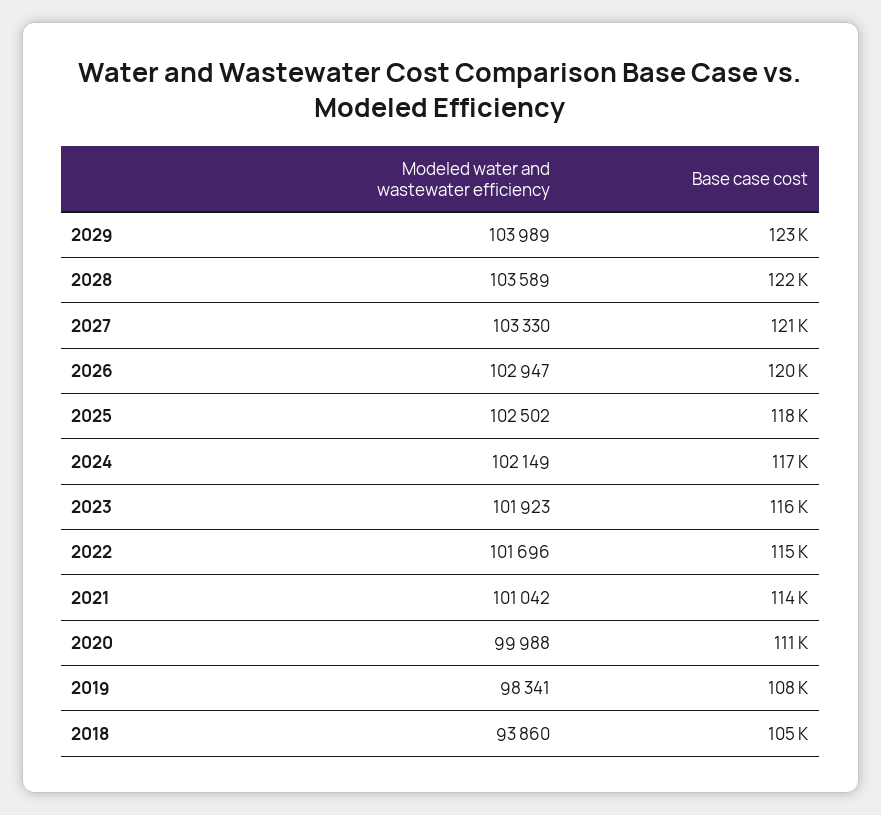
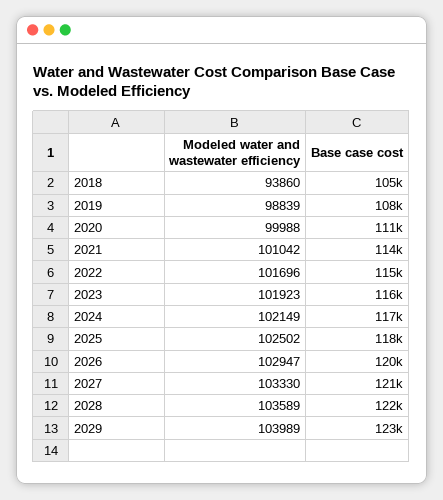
  {
    "Modeled water and wastewater efficiency": {
      "2029": 103989,
      "2028": 103589,
      "2027": 103330,
      "2026": 102947,
      "2025": 102502,
      "2024": 102149,
      "2023": 101923,
      "2022": 101696,
      "2021": 101042,
      "2020": 99988,
-     "2019": 98341,
+     "2019": 98839,
      "2018": 93860
    },
    "Base case cost": {
      "2029": 123000,
      "2028": 122000,
      "2027": 121000,
      "2026": 120000,
      "2025": 118000,
      "2024": 117000,
      "2023": 116000,
      "2022": 115000,
      "2021": 114000,
      "2020": 111000,
      "2019": 108000,
      "2018": 105000
    }
  }

